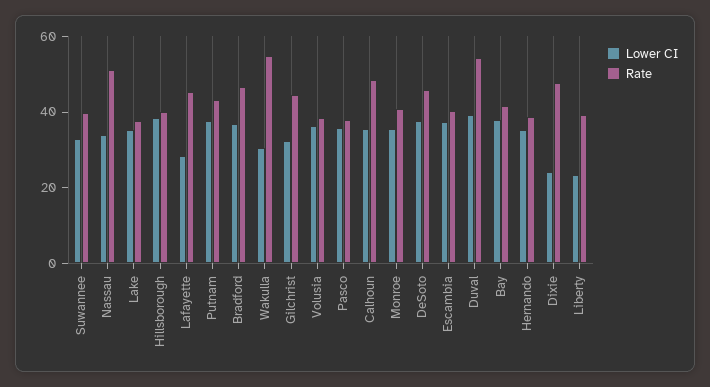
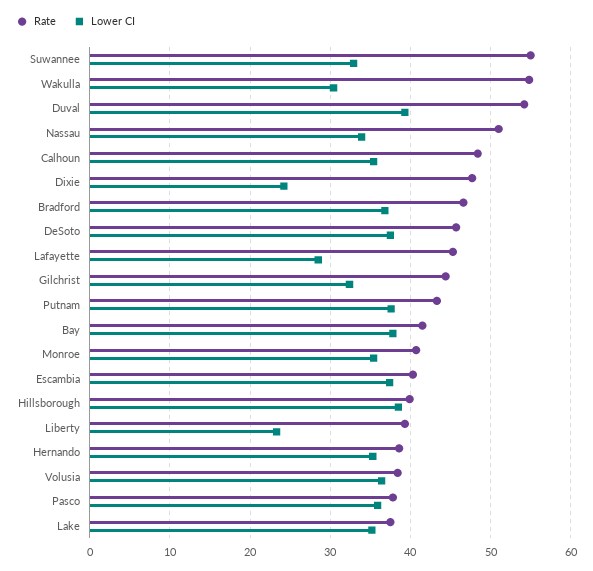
  {
    "Lower CI": {
      "Suwannee": 33,
      "Nassau": 34,
      "Lake": 35,
      "Hillsborough": 39,
      "Lafayette": 29,
      "Putnam": 38,
      "Bradford": 37,
      "Wakulla": 30,
      "Gilchrist": 32,
      "Volusia": 36,
      "Pasco": 36,
      "Calhoun": 35,
      "Monroe": 35,
      "DeSoto": 38,
      "Escambia": 37,
      "Duval": 39,
      "Bay": 38,
      "Hernando": 35,
      "Dixie": 24,
      "Liberty": 23
    },
    "Rate": {
-     "Suwannee": 40,
+     "Suwannee": 55,
      "Nassau": 51,
      "Lake": 38,
      "Hillsborough": 40,
      "Lafayette": 45,
      "Putnam": 43,
      "Bradford": 47,
      "Wakulla": 55,
      "Gilchrist": 44,
      "Volusia": 38,
      "Pasco": 38,
      "Calhoun": 48,
      "Monroe": 41,
      "DeSoto": 46,
      "Escambia": 40,
      "Duval": 54,
      "Bay": 42,
      "Hernando": 39,
      "Dixie": 48,
      "Liberty": 39
    }
  }

